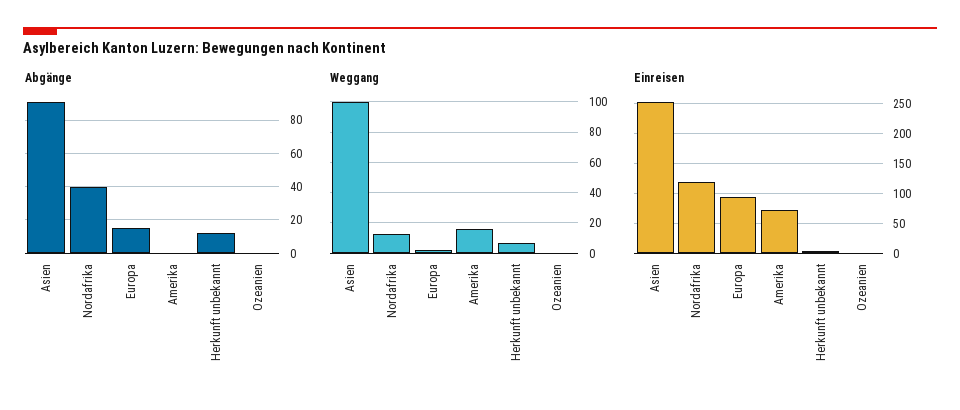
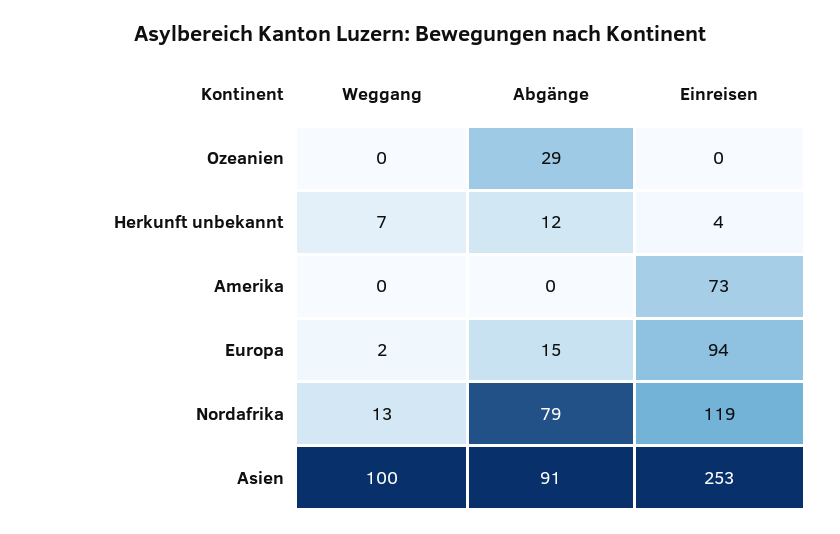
  {
    "Abgänge": {
      "Asien": 91,
-     "Nordafrika": 40,
+     "Nordafrika": 79,
      "Europa": 15,
      "Amerika": 0,
      "Herkunft unbekannt": 12,
-     "Ozeanien": 0
+     "Ozeanien": 29
    },
    "Weggang": {
      "Asien": 100,
      "Nordafrika": 13,
      "Europa": 2,
-     "Amerika": 15,
+     "Amerika": 0,
      "Herkunft unbekannt": 7,
      "Ozeanien": 0
    },
    "Einreisen": {
      "Asien": 253,
      "Nordafrika": 119,
      "Europa": 94,
      "Amerika": 73,
      "Herkunft unbekannt": 4,
      "Ozeanien": 0
    }
  }

